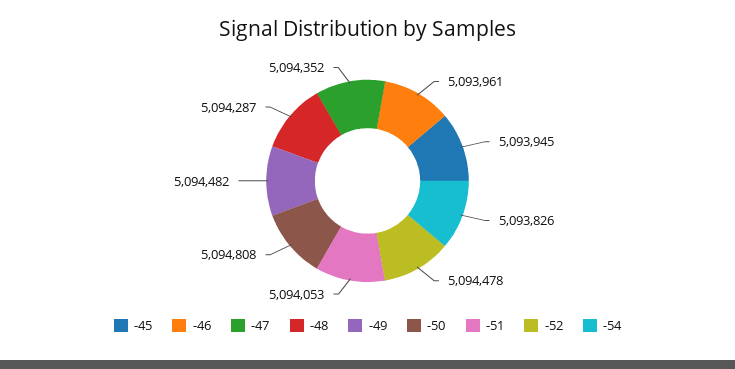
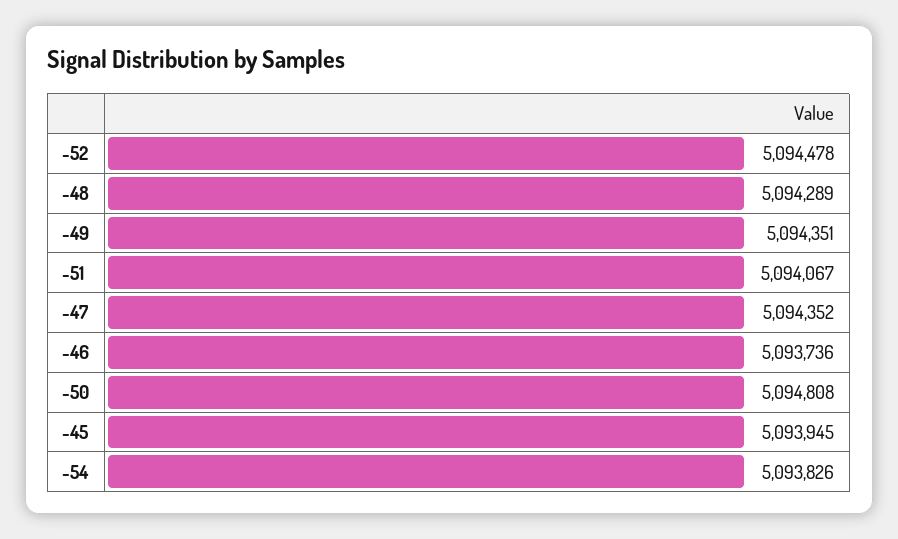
  {
    "-45": 5093945,
-   "-46": 5093961,
+   "-46": 5093736,
    "-47": 5094352,
-   "-48": 5094287,
+   "-48": 5094289,
-   "-49": 5094482,
+   "-49": 5094351,
    "-50": 5094808,
-   "-51": 5094053,
+   "-51": 5094067,
    "-52": 5094478,
    "-54": 5093826
  }

